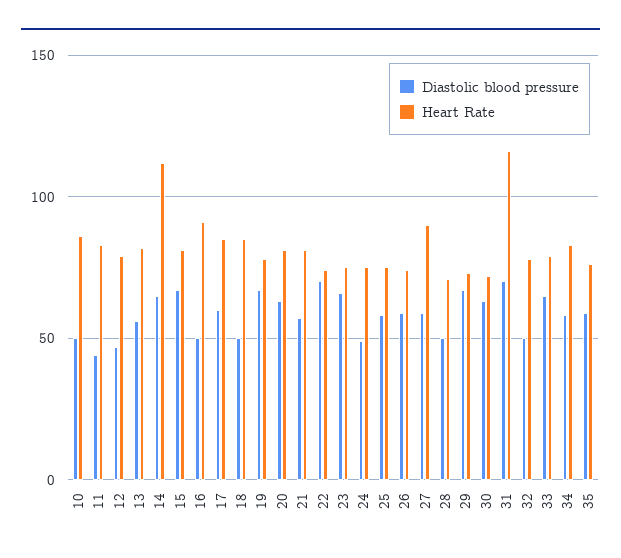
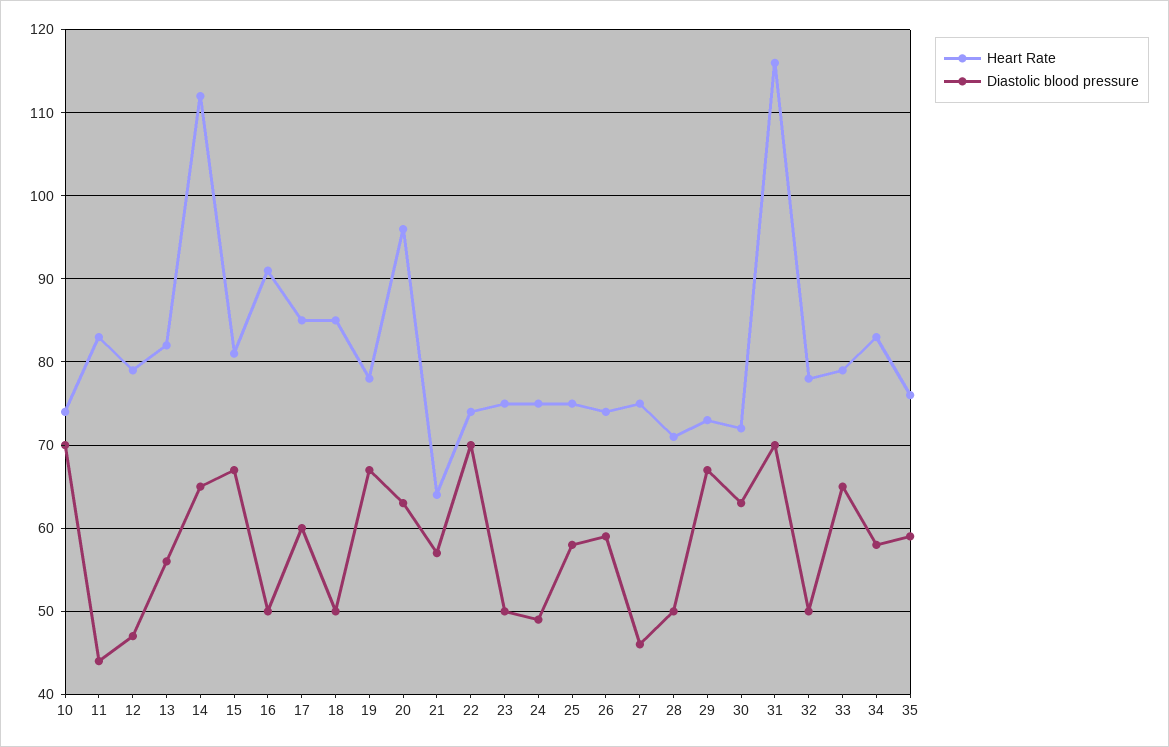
  {
    "Diastolic blood pressure": {
-     "10": 50,
+     "10": 70,
      "11": 44,
      "12": 47,
      "13": 56,
      "14": 65,
      "15": 67,
      "16": 50,
      "17": 60,
      "18": 50,
      "19": 67,
      "20": 63,
      "21": 57,
      "22": 70,
-     "23": 65,
+     "23": 50,
      "24": 49,
      "25": 58,
      "26": 59,
-     "27": 60,
+     "27": 46,
      "28": 50,
      "29": 67,
      "30": 63,
      "31": 70,
      "32": 50,
      "33": 65,
      "34": 58,
      "35": 59
    },
    "Heart Rate": {
-     "10": 85,
+     "10": 74,
      "11": 83,
      "12": 79,
      "13": 82,
      "14": 112,
      "15": 81,
      "16": 91,
      "17": 85,
      "18": 85,
      "19": 78,
-     "20": 80,
+     "20": 96,
-     "21": 80,
+     "21": 64,
      "22": 74,
      "23": 75,
      "24": 75,
      "25": 75,
      "26": 74,
-     "27": 90,
+     "27": 75,
      "28": 71,
      "29": 73,
      "30": 72,
      "31": 116,
      "32": 78,
      "33": 79,
      "34": 83,
      "35": 76
    }
  }

